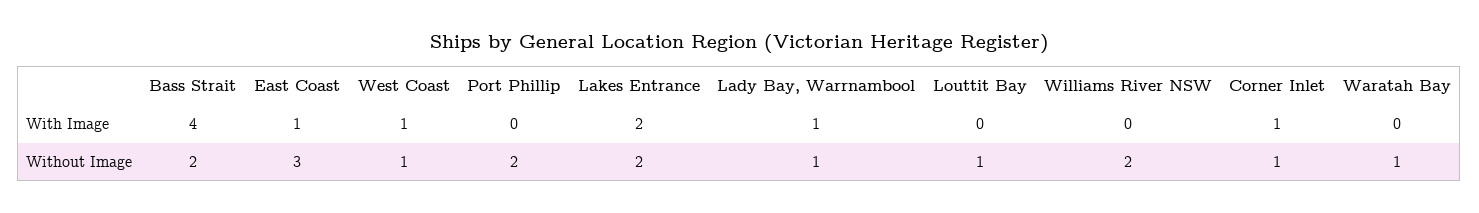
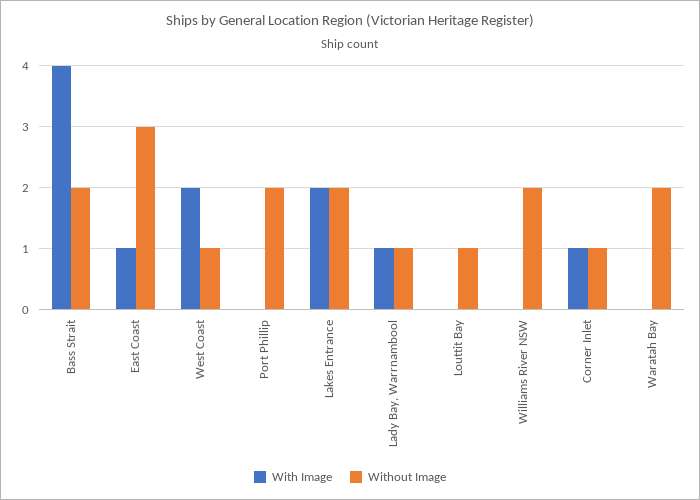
  {
    "With Image": {
      "Bass Strait": 4,
      "East Coast": 1,
-     "West Coast": 1,
+     "West Coast": 2,
      "Port Phillip": 0,
      "Lakes Entrance": 2,
      "Lady Bay, Warrnambool": 1,
      "Louttit Bay": 0,
      "Williams River NSW": 0,
      "Corner Inlet": 1,
      "Waratah Bay": 0
    },
    "Without Image": {
      "Bass Strait": 2,
      "East Coast": 3,
      "West Coast": 1,
      "Port Phillip": 2,
      "Lakes Entrance": 2,
      "Lady Bay, Warrnambool": 1,
      "Louttit Bay": 1,
      "Williams River NSW": 2,
      "Corner Inlet": 1,
-     "Waratah Bay": 1
+     "Waratah Bay": 2
    }
  }

